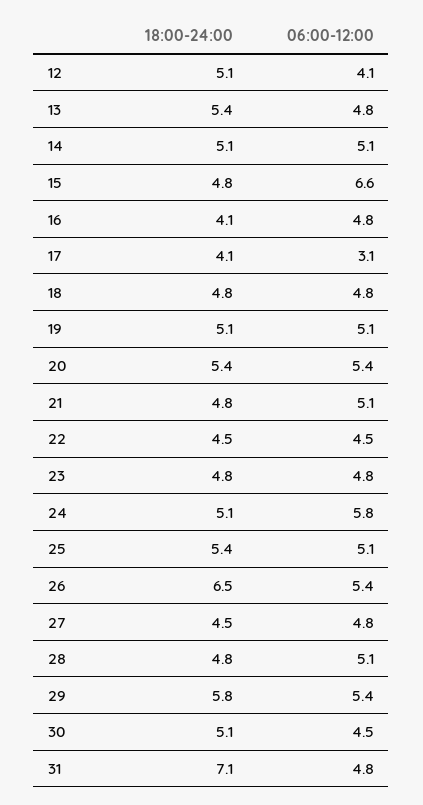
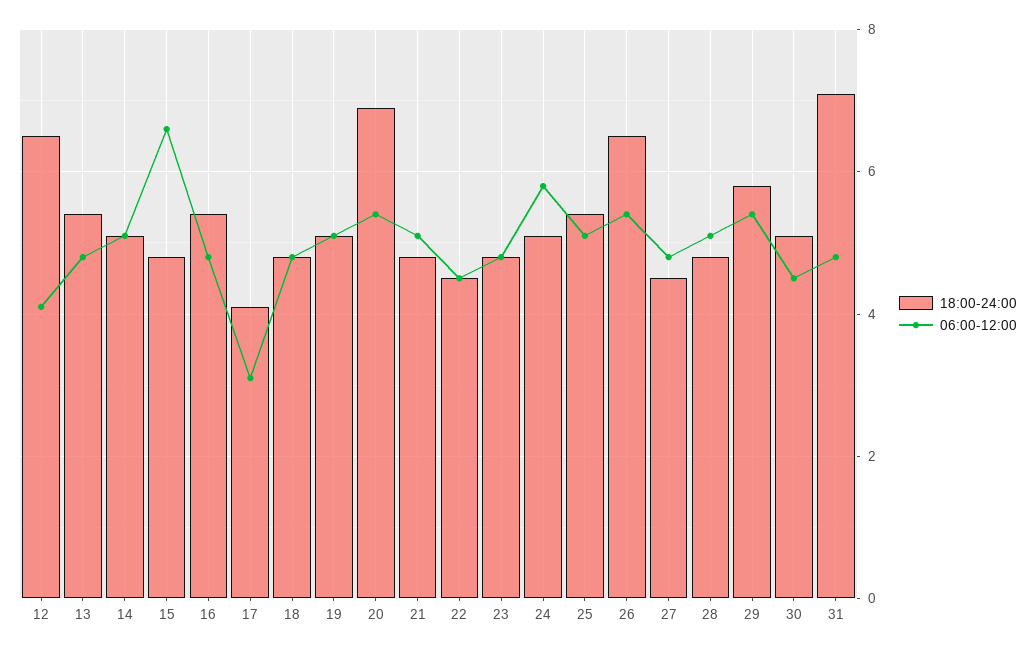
  {
    "18:00-24:00": {
-     "12": 5.1,
+     "12": 6.5,
      "13": 5.4,
      "14": 5.1,
      "15": 4.8,
-     "16": 4.1,
+     "16": 5.5,
      "17": 4.1,
      "18": 4.8,
      "19": 5.1,
-     "20": 5.4,
+     "20": 7,
      "21": 4.8,
      "22": 4.5,
      "23": 4.8,
      "24": 5.1,
      "25": 5.4,
      "26": 6.5,
      "27": 4.5,
      "28": 4.8,
      "29": 5.8,
      "30": 5.1,
      "31": 7.1
    },
    "06:00-12:00": {
      "12": 4.1,
      "13": 4.8,
      "14": 5.1,
      "15": 6.6,
      "16": 4.8,
      "17": 3.1,
      "18": 4.8,
      "19": 5.1,
      "20": 5.4,
      "21": 5.1,
      "22": 4.5,
      "23": 4.8,
      "24": 5.8,
      "25": 5.1,
      "26": 5.4,
      "27": 4.8,
      "28": 5.1,
      "29": 5.4,
      "30": 4.5,
      "31": 4.8
    }
  }

